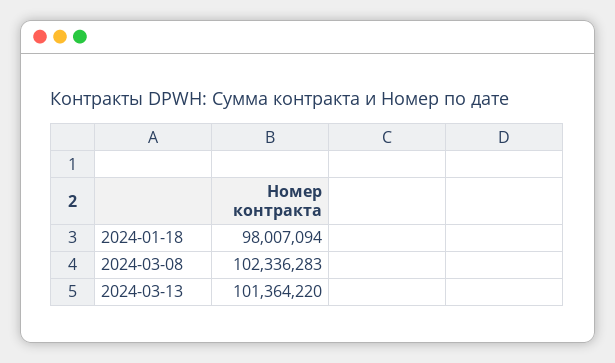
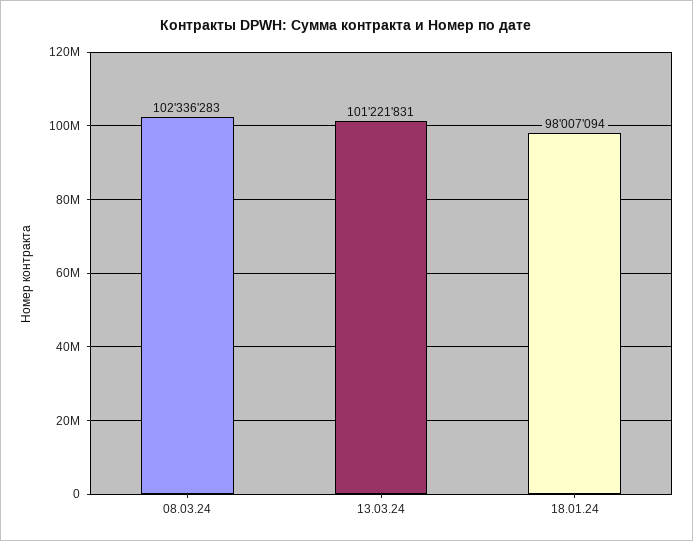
  {
    "2024-01-18": 98007094,
    "2024-03-08": 102336283,
-   "2024-03-13": 101364220
+   "2024-03-13": 101221831
  }

